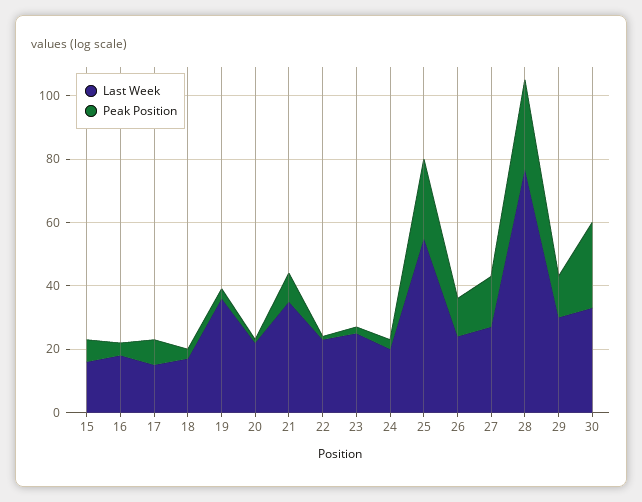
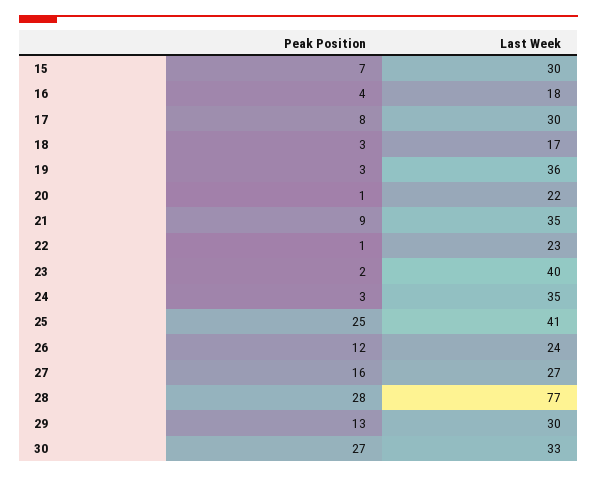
  {
    "Last Week": {
-     "15": 15,
+     "15": 30,
      "16": 18,
-     "17": 15,
+     "17": 30,
      "18": 17,
      "19": 36,
      "20": 22,
      "21": 35,
      "22": 23,
-     "23": 25,
+     "23": 40,
-     "24": 20,
+     "24": 35,
-     "25": 55,
+     "25": 41,
      "26": 24,
      "27": 27,
      "28": 77,
      "29": 30,
      "30": 33
    },
    "Peak Position": {
      "15": 7,
      "16": 4,
      "17": 8,
      "18": 3,
      "19": 3,
      "20": 1,
      "21": 9,
      "22": 1,
      "23": 2,
      "24": 3,
      "25": 25,
      "26": 12,
      "27": 16,
      "28": 28,
      "29": 13,
      "30": 27
    }
  }

